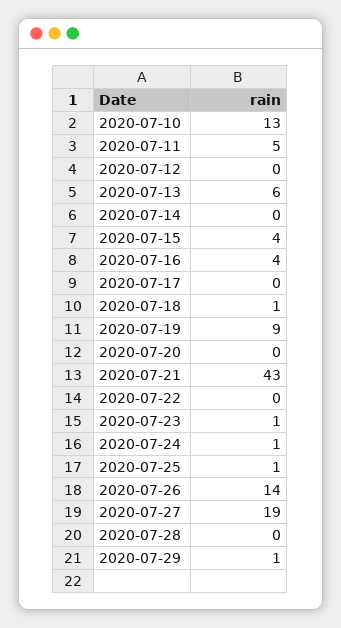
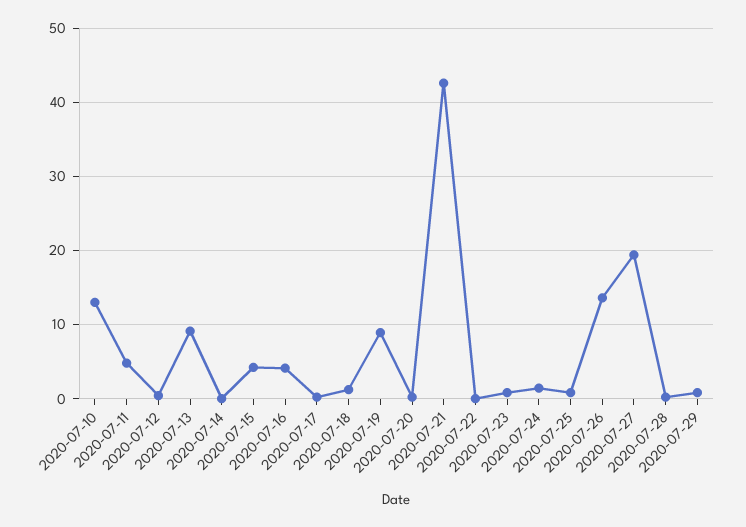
  {
    "2020-07-10": 13,
    "2020-07-11": 5,
    "2020-07-12": 0,
-   "2020-07-13": 6,
+   "2020-07-13": 9,
    "2020-07-14": 0,
    "2020-07-15": 4,
    "2020-07-16": 4,
    "2020-07-17": 0,
    "2020-07-18": 1,
    "2020-07-19": 9,
    "2020-07-20": 0,
    "2020-07-21": 43,
    "2020-07-22": 0,
    "2020-07-23": 1,
    "2020-07-24": 1,
    "2020-07-25": 1,
    "2020-07-26": 14,
    "2020-07-27": 19,
    "2020-07-28": 0,
    "2020-07-29": 1
  }

